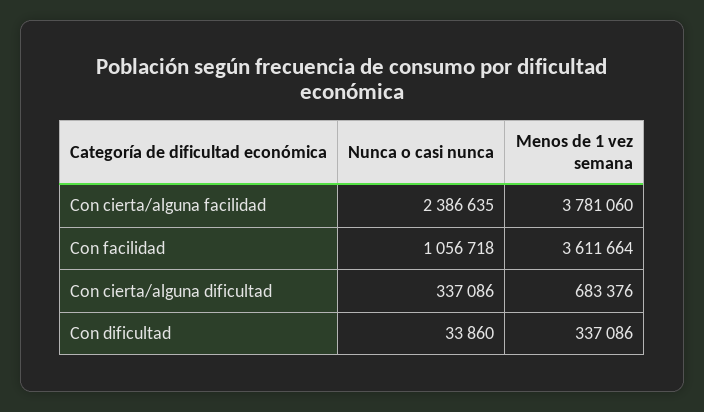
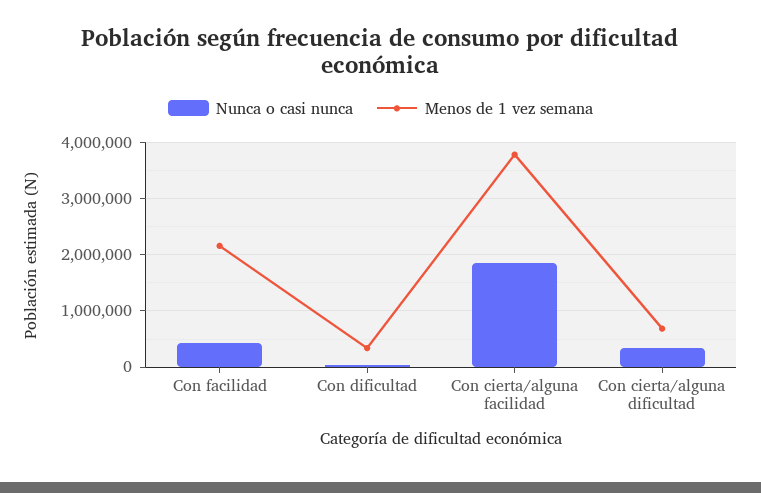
  {
    "Nunca o casi nunca": {
-     "Con cierta/alguna facilidad": 2386635,
+     "Con cierta/alguna facilidad": 1800000,
-     "Con facilidad": 1056718,
+     "Con facilidad": 400000,
      "Con cierta/alguna dificultad": 337086,
      "Con dificultad": 33860
    },
    "Menos de 1 vez semana": {
      "Con cierta/alguna facilidad": 3781060,
-     "Con facilidad": 3611664,
+     "Con facilidad": 2200000,
      "Con cierta/alguna dificultad": 683376,
      "Con dificultad": 337086
    }
  }

